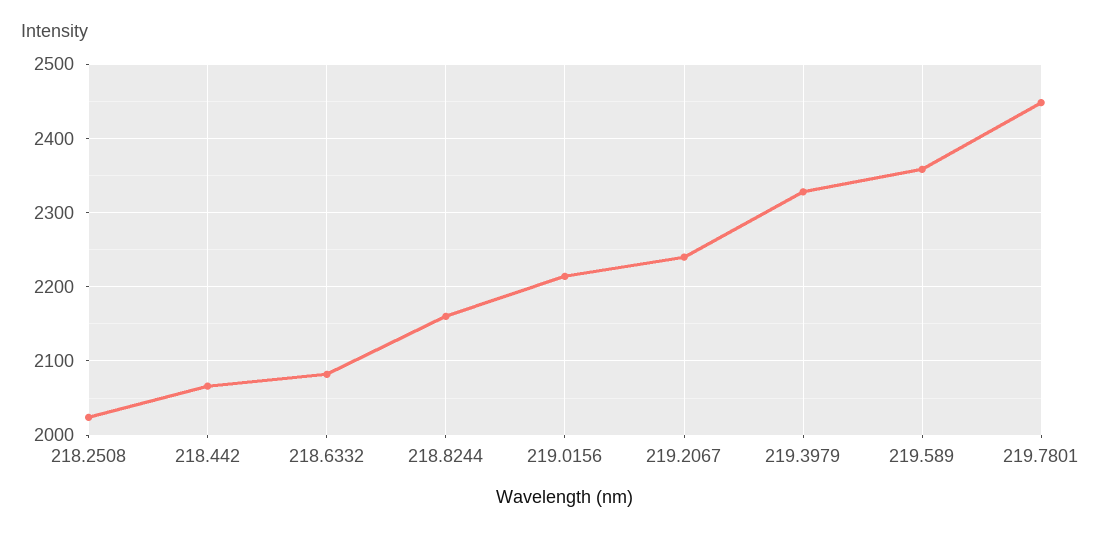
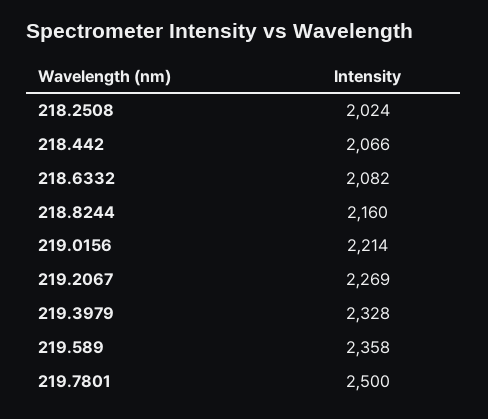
  {
    "218.2508": 2024,
    "218.442": 2066,
    "218.6332": 2082,
    "218.8244": 2160,
    "219.0156": 2214,
-   "219.2067": 2240,
+   "219.2067": 2269,
    "219.3979": 2328,
    "219.589": 2358,
-   "219.7801": 2450
+   "219.7801": 2500
  }

